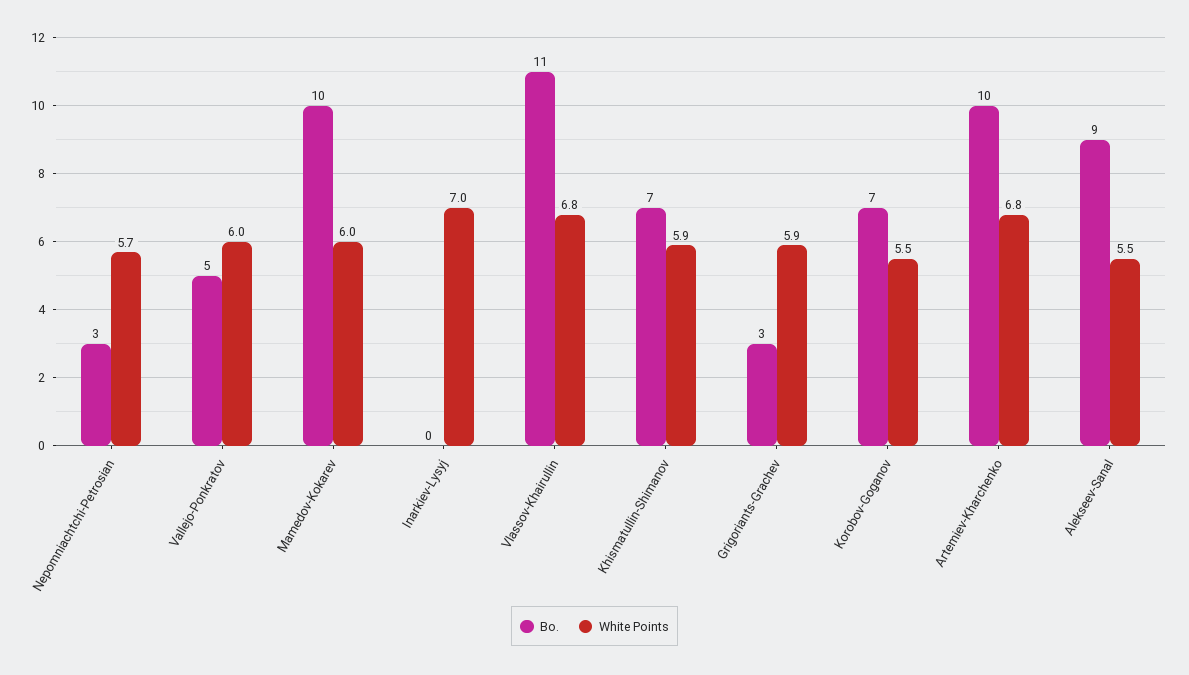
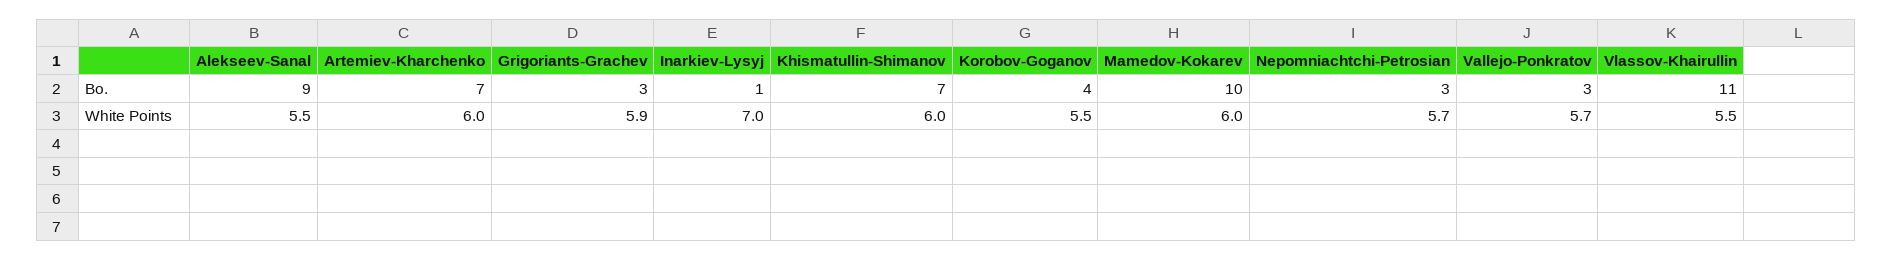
  {
    "Bo.": {
      "Nepomniachtchi-Petrosian": 3,
-     "Vallejo-Ponkratov": 5,
+     "Vallejo-Ponkratov": 3,
      "Mamedov-Kokarev": 10,
-     "Inarkiev-Lysyj": 0,
+     "Inarkiev-Lysyj": 1,
      "Vlassov-Khairullin": 11,
      "Khismatullin-Shimanov": 7,
      "Grigoriants-Grachev": 3,
-     "Korobov-Goganov": 7,
+     "Korobov-Goganov": 4,
-     "Artemiev-Kharchenko": 10,
+     "Artemiev-Kharchenko": 7,
      "Alekseev-Sanal": 9
    },
    "White Points": {
      "Nepomniachtchi-Petrosian": 5.7,
-     "Vallejo-Ponkratov": 6,
+     "Vallejo-Ponkratov": 5.7,
      "Mamedov-Kokarev": 6,
      "Inarkiev-Lysyj": 7,
-     "Vlassov-Khairullin": 6.8,
+     "Vlassov-Khairullin": 5.5,
-     "Khismatullin-Shimanov": 5.9,
+     "Khismatullin-Shimanov": 6,
      "Grigoriants-Grachev": 5.9,
      "Korobov-Goganov": 5.5,
-     "Artemiev-Kharchenko": 6.8,
+     "Artemiev-Kharchenko": 6,
      "Alekseev-Sanal": 5.5
    }
  }

